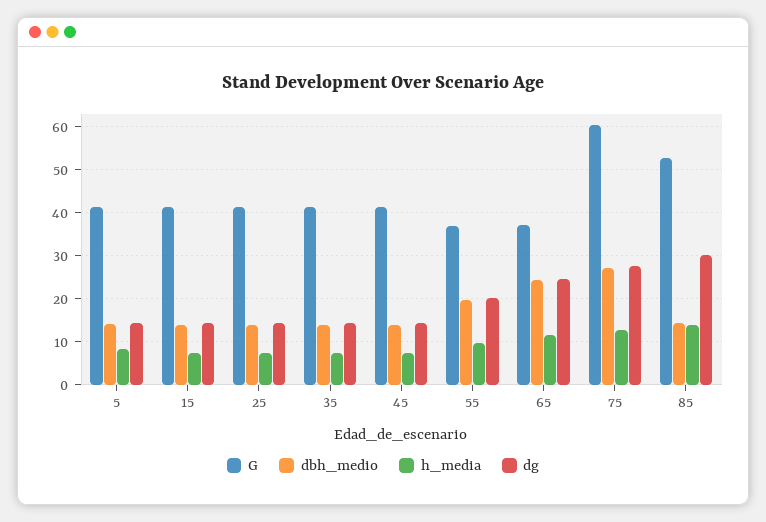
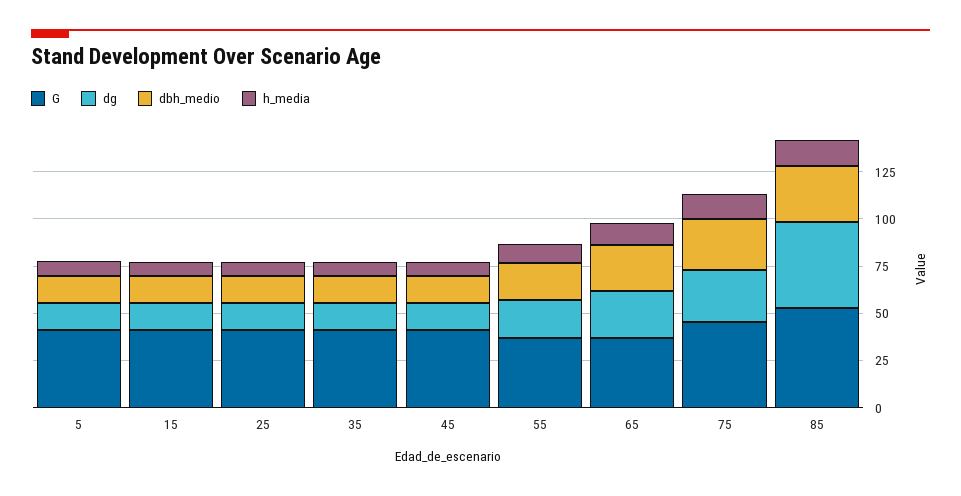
  {
    "G": {
      "5": 42,
      "15": 42,
      "25": 42,
      "35": 42,
      "45": 42,
      "55": 38,
      "65": 38,
-     "75": 60,
+     "75": 45,
      "85": 52
    },
    "dbh_medio": {
      "5": 14,
      "15": 14,
      "25": 14,
      "35": 14,
      "45": 14,
      "55": 20,
      "65": 24,
      "75": 28,
-     "85": 14
+     "85": 30
    },
    "h_media": {
      "5": 8,
      "15": 8,
      "25": 8,
      "35": 8,
      "45": 8,
      "55": 10,
      "65": 12,
      "75": 12,
      "85": 14
    },
    "dg": {
      "5": 14,
      "15": 14,
      "25": 14,
      "35": 14,
      "45": 14,
      "55": 20,
      "65": 24,
      "75": 28,
-     "85": 30
+     "85": 45
    }
  }

